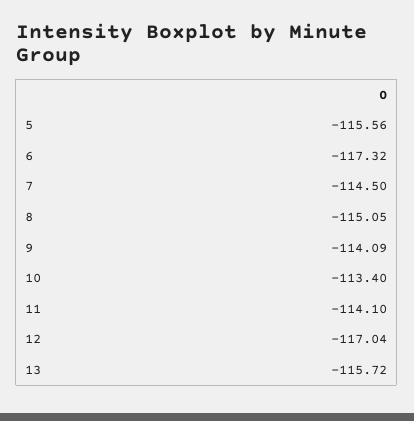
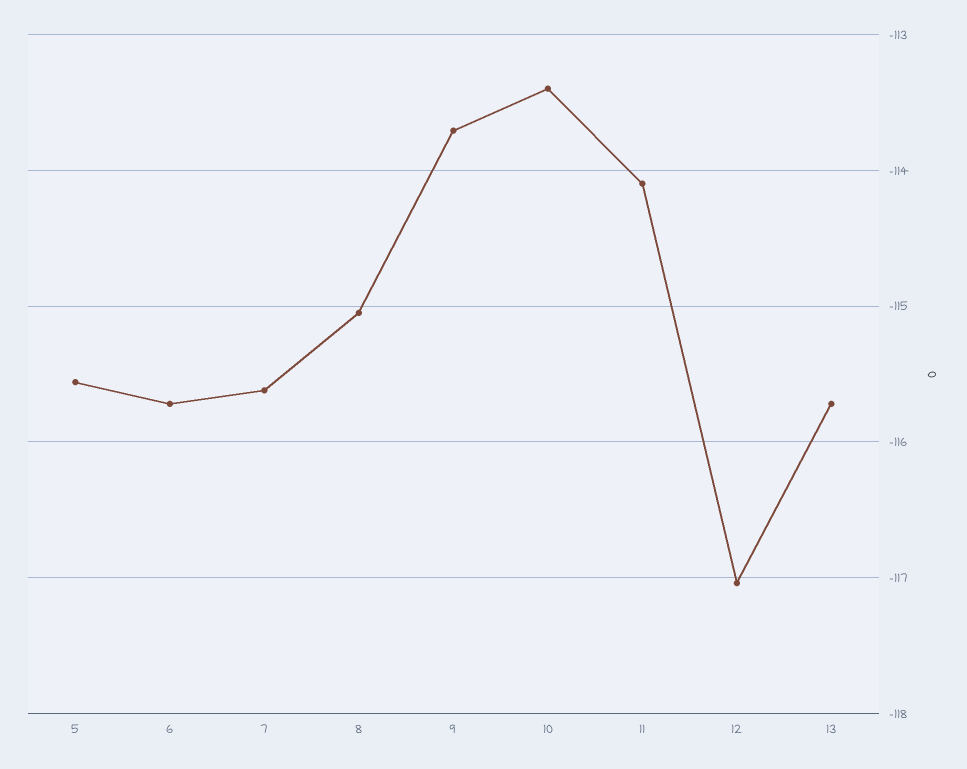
  {
    "5": -115.56,
-   "6": -117.32,
+   "6": -115.7,
-   "7": -114.5,
+   "7": -115.6,
    "8": -115.05,
-   "9": -114.09,
+   "9": -113.7,
    "10": -113.4,
    "11": -114.1,
    "12": -117.04,
    "13": -115.72
  }

